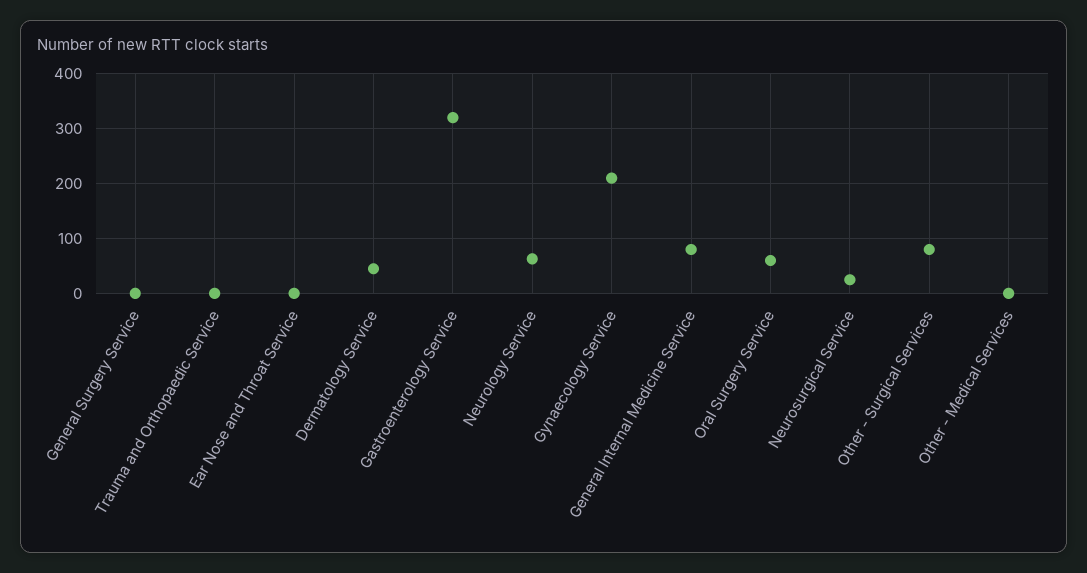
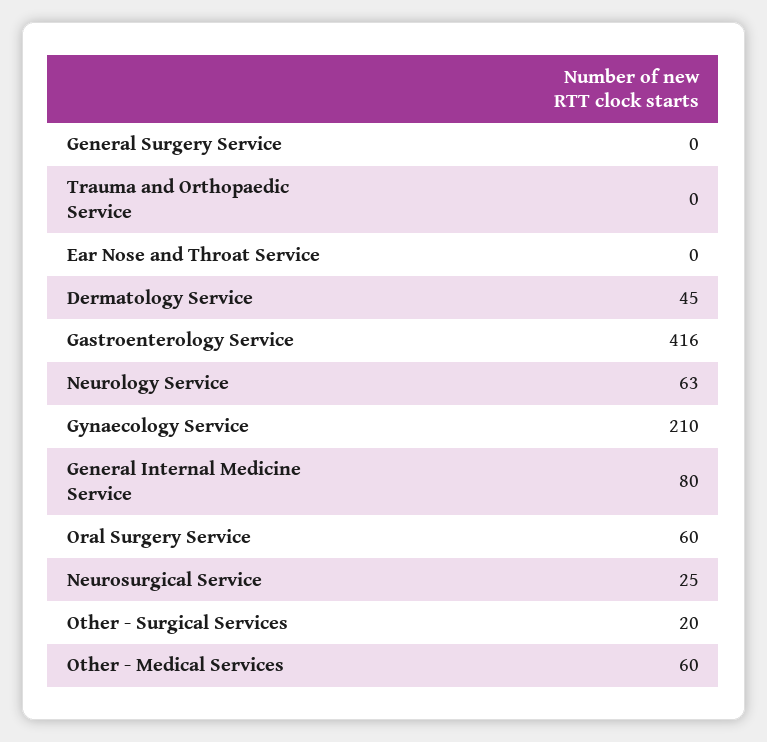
  {
    "General Surgery Service": 0,
    "Trauma and Orthopaedic Service": 0,
    "Ear Nose and Throat Service": 0,
    "Dermatology Service": 45,
-   "Gastroenterology Service": 320,
+   "Gastroenterology Service": 416,
    "Neurology Service": 63,
    "Gynaecology Service": 210,
    "General Internal Medicine Service": 80,
    "Oral Surgery Service": 60,
    "Neurosurgical Service": 25,
-   "Other - Surgical Services": 80,
+   "Other - Surgical Services": 20,
-   "Other - Medical Services": 0
+   "Other - Medical Services": 60
  }

